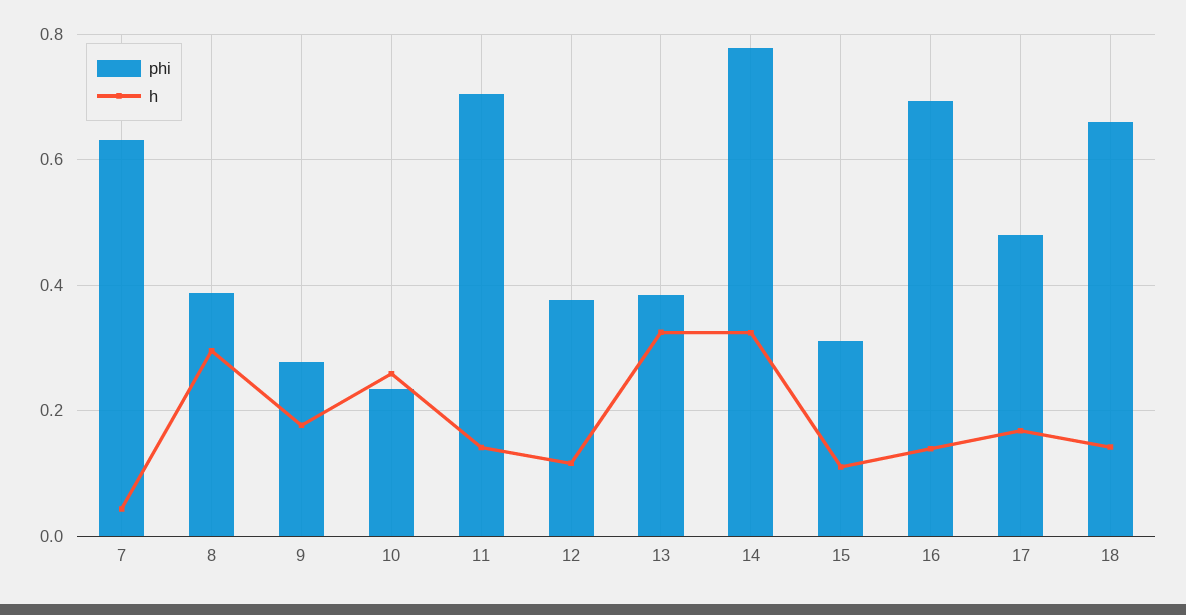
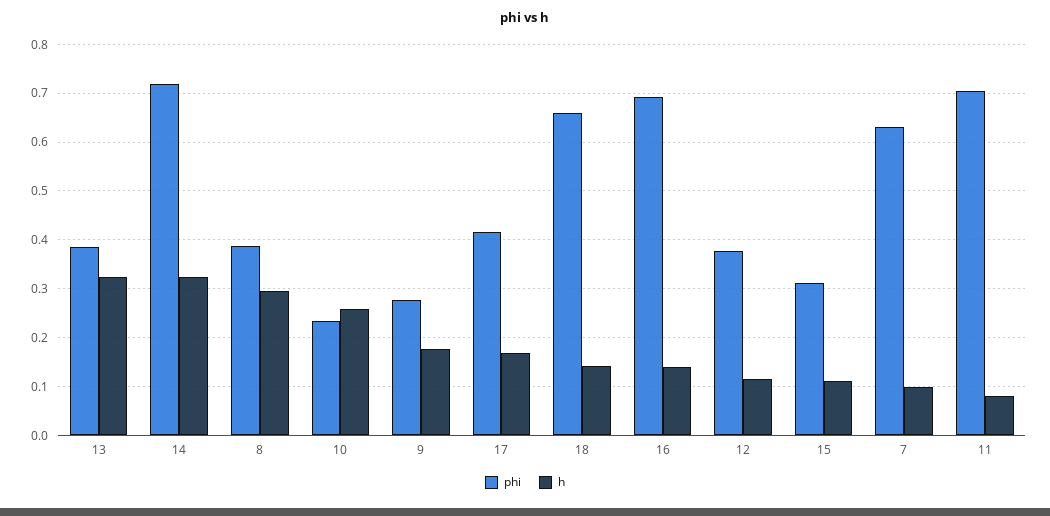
  {
    "phi": {
      "7": 0.64,
      "8": 0.38,
      "9": 0.28,
      "10": 0.24,
      "11": 0.7,
      "12": 0.38,
      "13": 0.38,
-     "14": 0.78,
+     "14": 0.72,
      "15": 0.32,
      "16": 0.7,
-     "17": 0.48,
+     "17": 0.42,
      "18": 0.66
    },
    "h": {
-     "7": 0.04,
+     "7": 0.1,
      "8": 0.3,
      "9": 0.18,
      "10": 0.26,
-     "11": 0.14,
+     "11": 0.08,
      "12": 0.12,
      "13": 0.32,
      "14": 0.32,
      "15": 0.12,
      "16": 0.14,
      "17": 0.16,
      "18": 0.14
    }
  }

